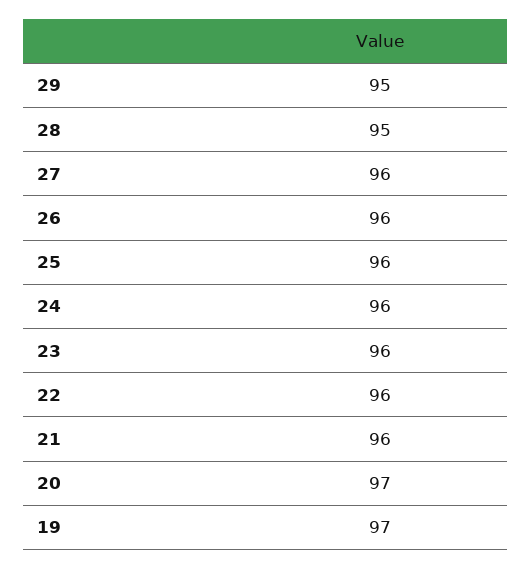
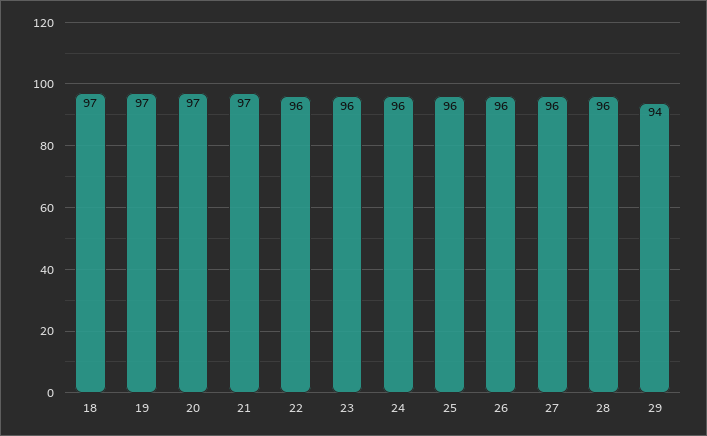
  {
-   "29": 95,
+   "29": 94,
-   "28": 95,
+   "28": 96,
    "27": 96,
    "26": 96,
    "25": 96,
    "24": 96,
    "23": 96,
    "22": 96,
-   "21": 96,
+   "21": 97,
    "20": 97,
-   "19": 97
+   "19": 97,
+   "18": 97
  }

